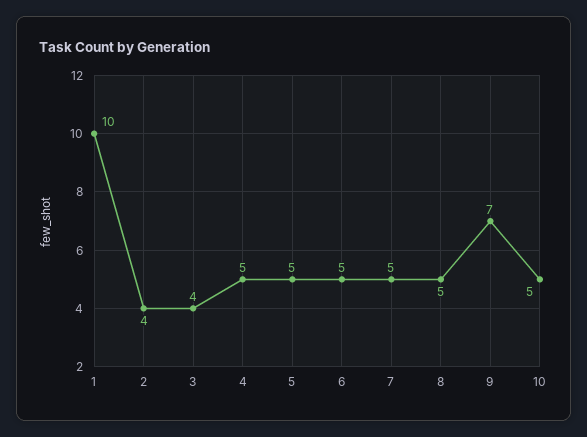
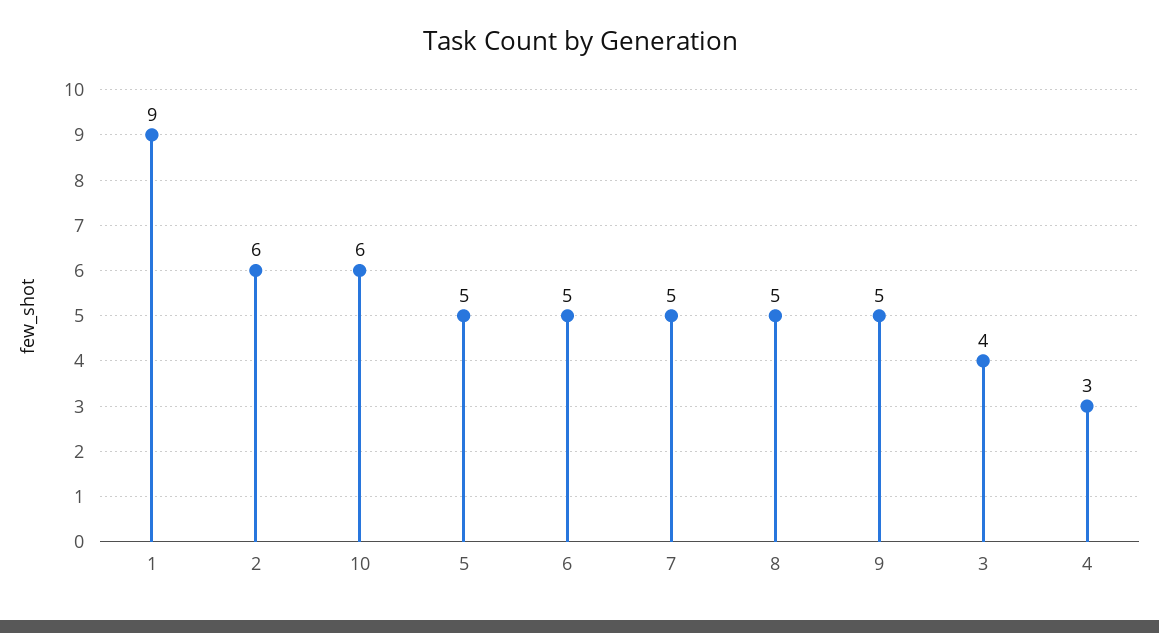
  {
-   "1": 10,
+   "1": 9,
-   "2": 4,
+   "2": 6,
    "3": 4,
-   "4": 5,
+   "4": 3,
    "5": 5,
    "6": 5,
    "7": 5,
    "8": 5,
-   "9": 7,
+   "9": 5,
-   "10": 5
+   "10": 6
  }

